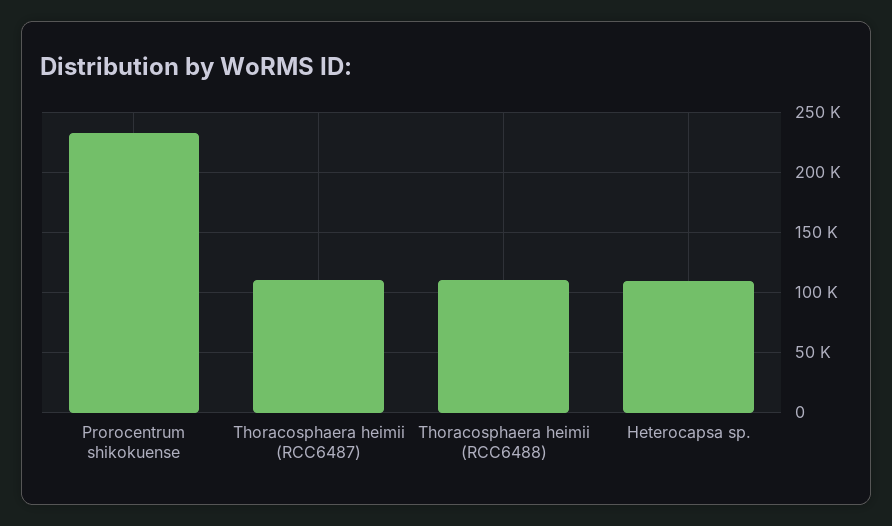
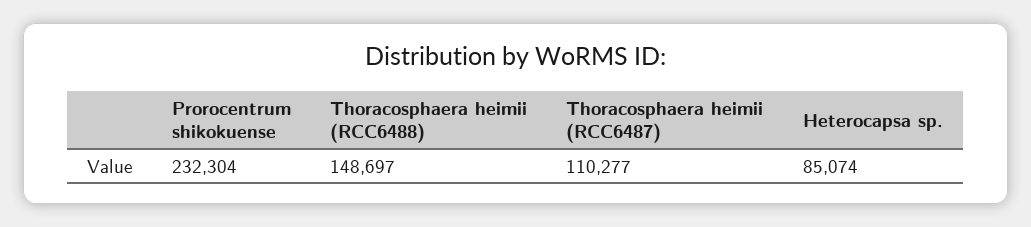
  {
    "Prorocentrum shikokuense": 232304,
    "Thoracosphaera heimii (RCC6487)": 110277,
-   "Thoracosphaera heimii (RCC6488)": 110000,
+   "Thoracosphaera heimii (RCC6488)": 148697,
-   "Heterocapsa sp.": 110000
+   "Heterocapsa sp.": 85074
  }

